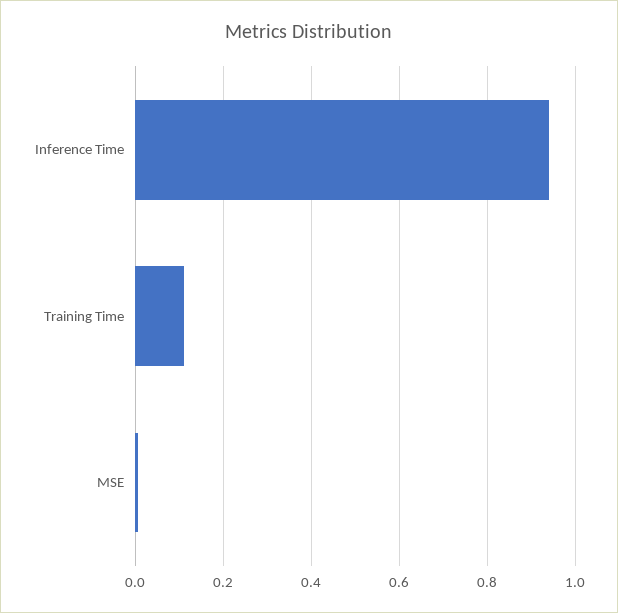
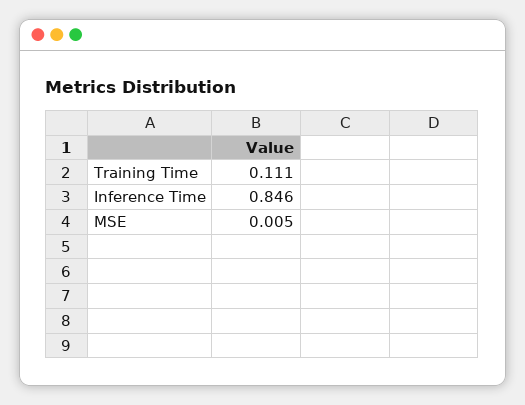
  {
-   "Inference Time": 0.94,
+   "Inference Time": 0.846,
    "Training Time": 0.111,
    "MSE": 0.005
  }

